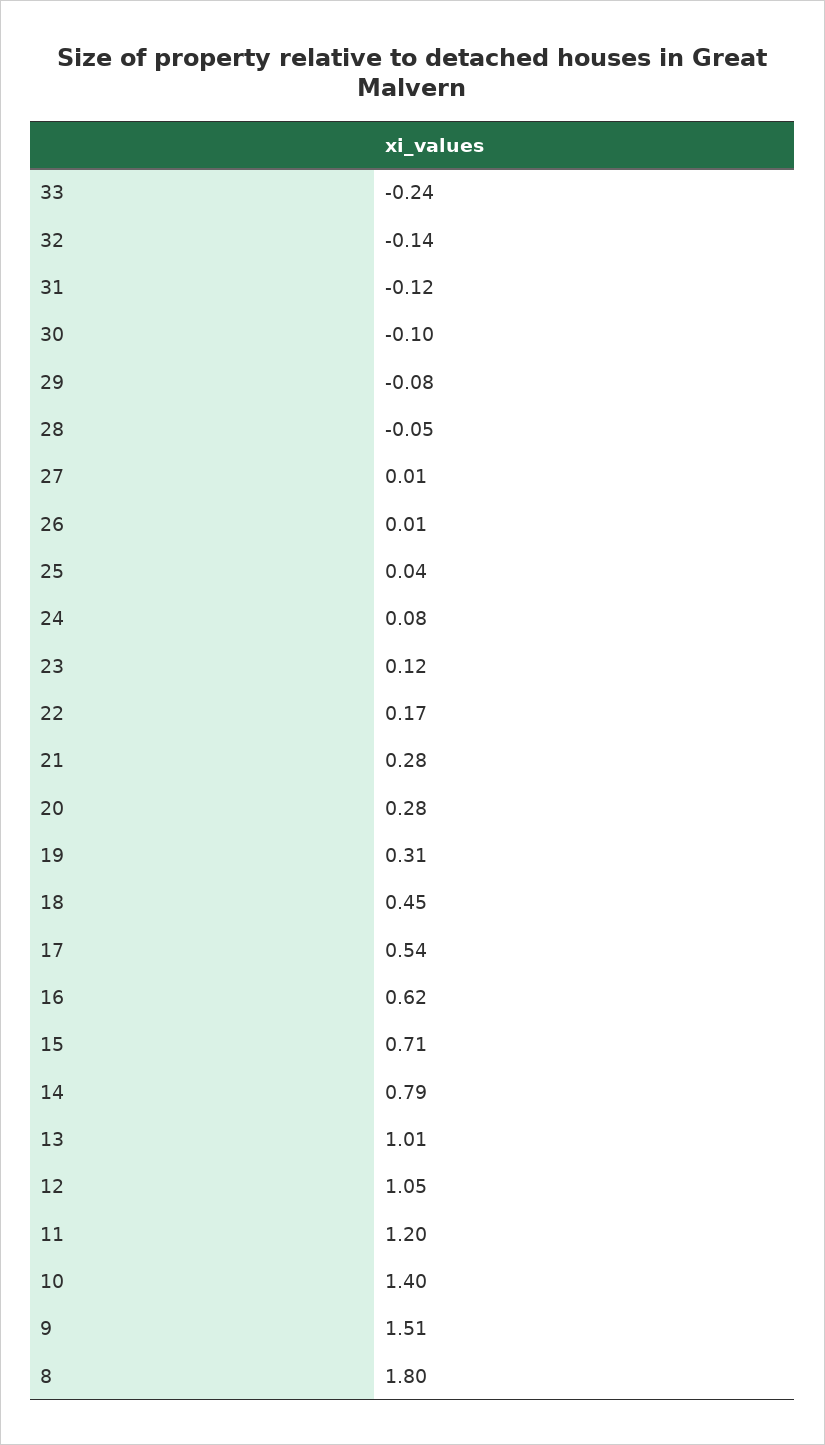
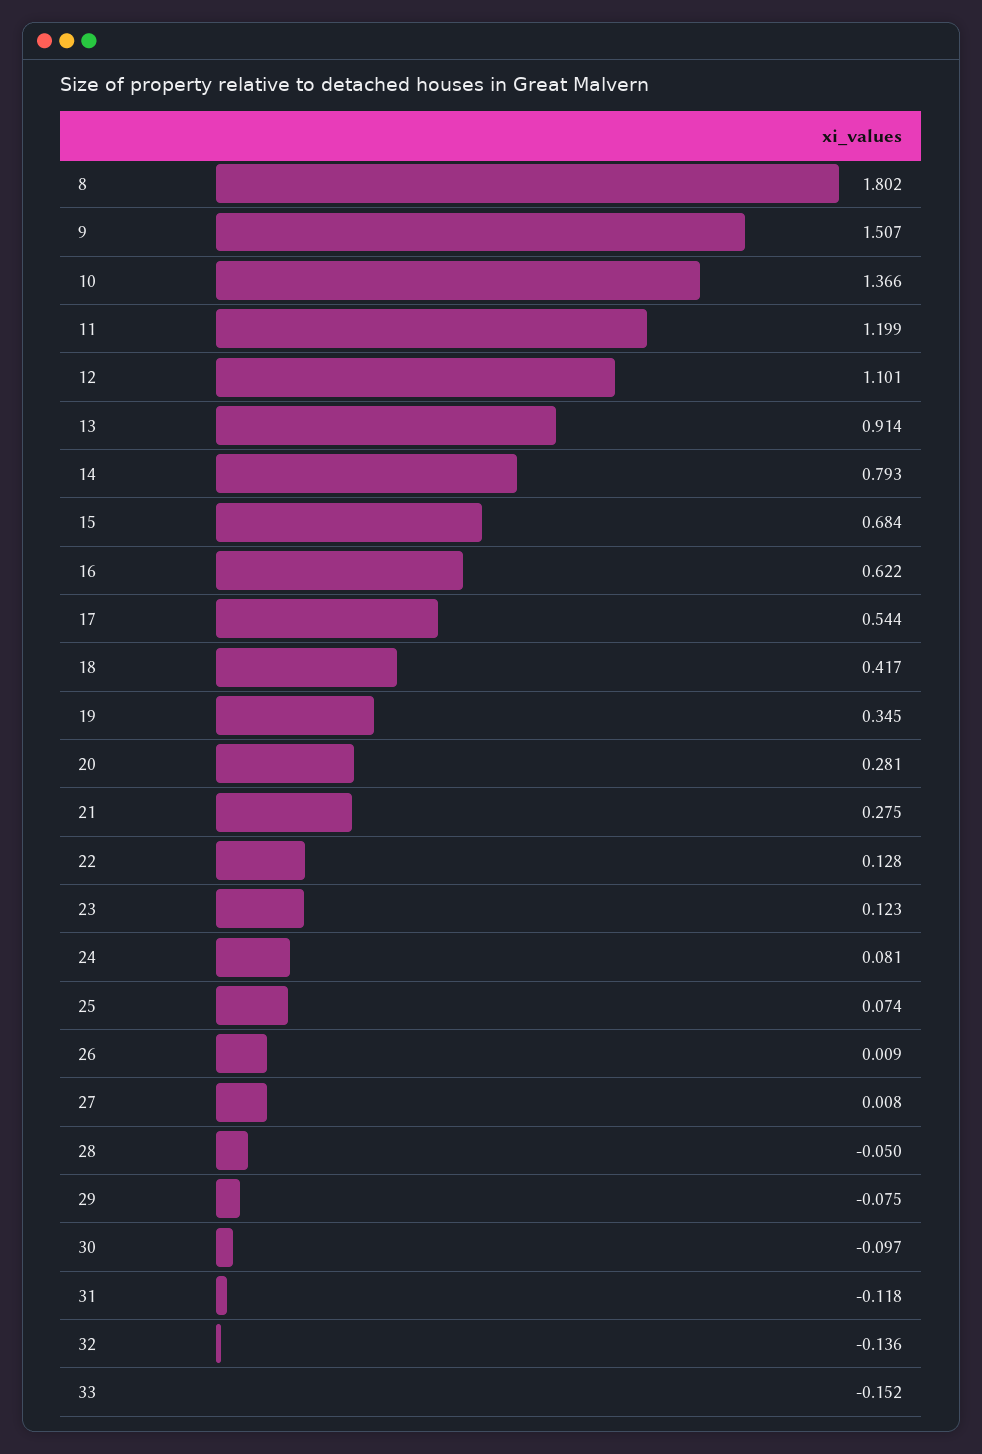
  {
-   "33": -0.24,
+   "33": -0.152,
    "32": -0.136,
    "31": -0.118,
    "30": -0.097,
    "29": -0.075,
    "28": -0.05,
    "27": 0.008,
    "26": 0.009,
-   "25": 0.04,
+   "25": 0.074,
    "24": 0.081,
    "23": 0.123,
-   "22": 0.17,
+   "22": 0.128,
    "21": 0.275,
    "20": 0.281,
-   "19": 0.31,
+   "19": 0.345,
-   "18": 0.45,
+   "18": 0.417,
    "17": 0.544,
    "16": 0.622,
-   "15": 0.71,
+   "15": 0.684,
    "14": 0.793,
-   "13": 1.01,
+   "13": 0.914,
-   "12": 1.05,
+   "12": 1.101,
    "11": 1.199,
-   "10": 1.4,
+   "10": 1.366,
    "9": 1.507,
    "8": 1.802
  }

